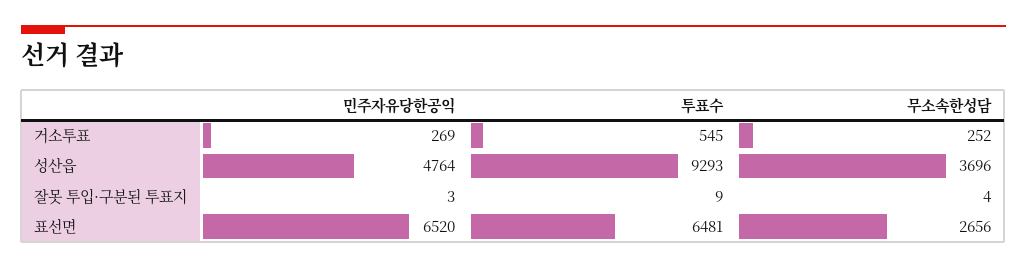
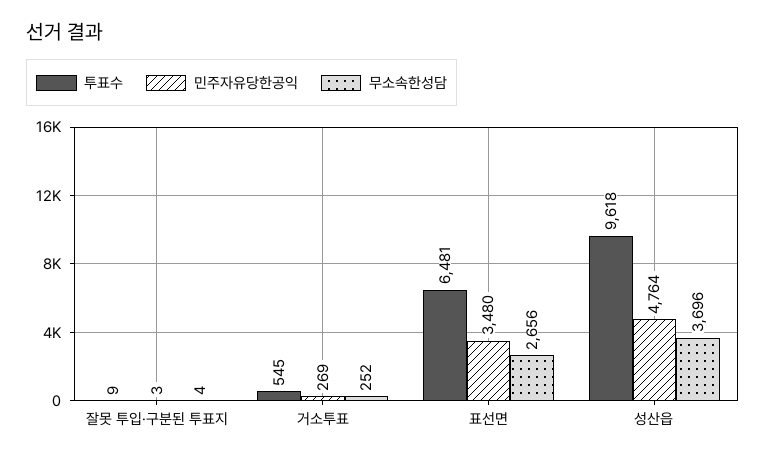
  {
    "민주자유당한공익": {
      "거소투표": 269,
      "성산읍": 4764,
      "잘못 투입·구분된 투표지": 3,
-     "표선면": 6520
+     "표선면": 3480
    },
    "투표수": {
      "거소투표": 545,
-     "성산읍": 9293,
+     "성산읍": 9618,
      "잘못 투입·구분된 투표지": 9,
      "표선면": 6481
    },
    "무소속한성담": {
      "거소투표": 252,
      "성산읍": 3696,
      "잘못 투입·구분된 투표지": 4,
      "표선면": 2656
    }
  }

